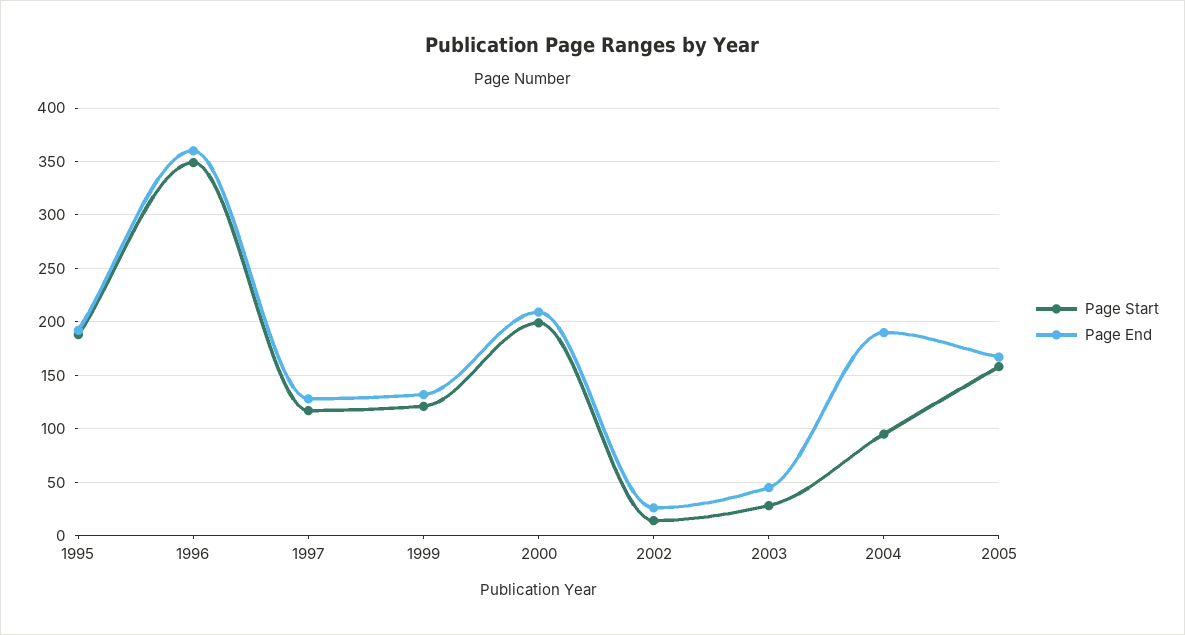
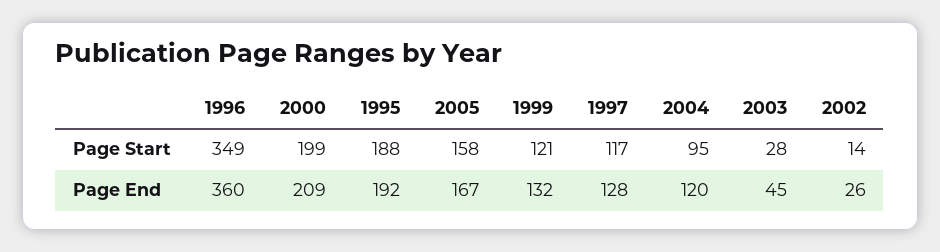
  {
    "Page Start": {
      "1995": 188,
      "1996": 349,
      "1997": 117,
      "1999": 121,
      "2000": 199,
      "2002": 14,
      "2003": 28,
      "2004": 95,
      "2005": 158
    },
    "Page End": {
      "1995": 192,
      "1996": 360,
      "1997": 128,
      "1999": 132,
      "2000": 209,
      "2002": 26,
      "2003": 45,
-     "2004": 190,
+     "2004": 120,
      "2005": 167
    }
  }

